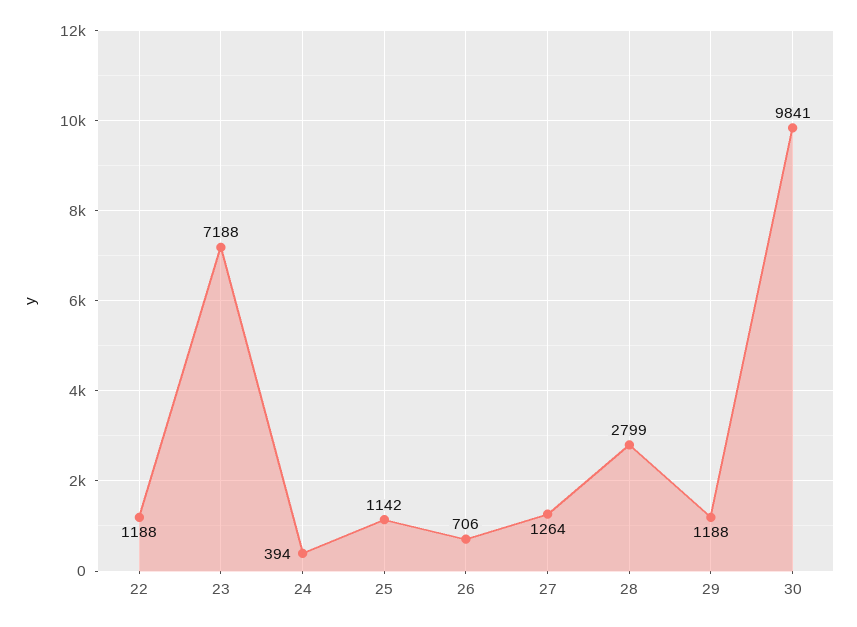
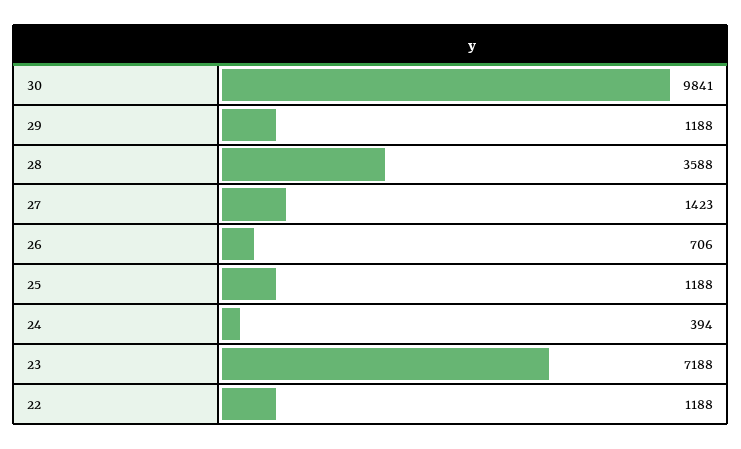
  {
    "22": 1188,
    "23": 7188,
    "24": 394,
-   "25": 1142,
+   "25": 1188,
    "26": 706,
-   "27": 1264,
+   "27": 1423,
-   "28": 2799,
+   "28": 3588,
    "29": 1188,
    "30": 9841
  }

